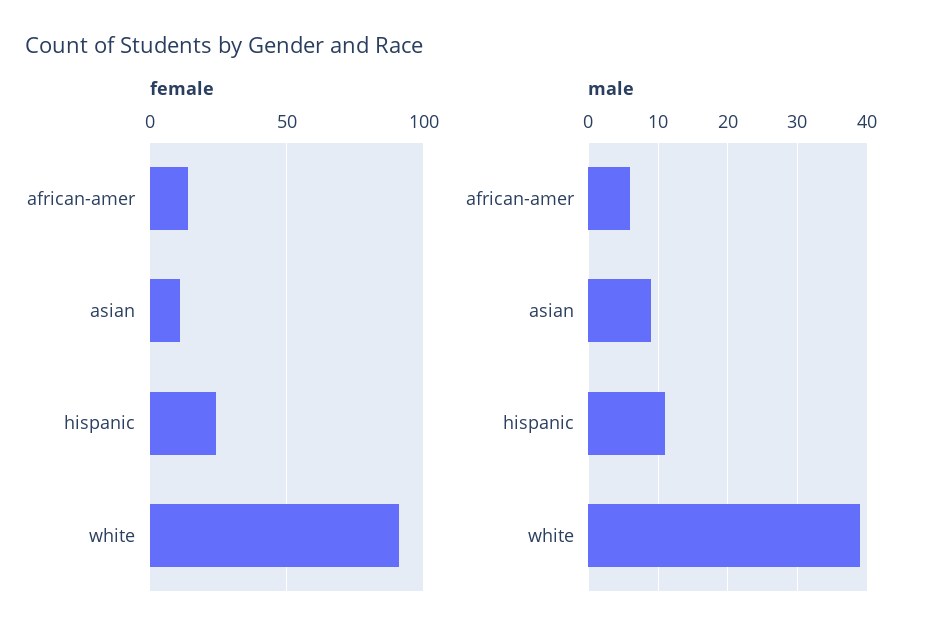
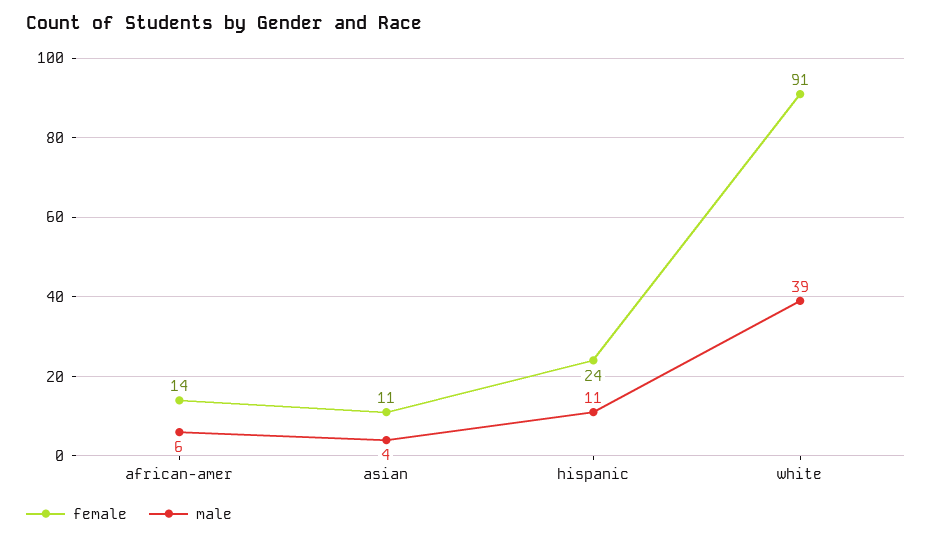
  {
    "female": {
      "african-amer": 14,
      "asian": 11,
      "hispanic": 24,
      "white": 91
    },
    "male": {
      "african-amer": 6,
-     "asian": 9,
+     "asian": 4,
      "hispanic": 11,
      "white": 39
    }
  }

